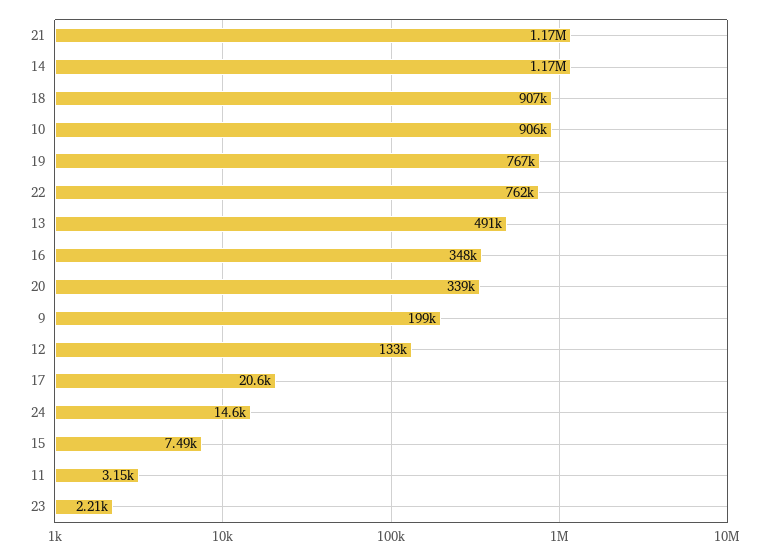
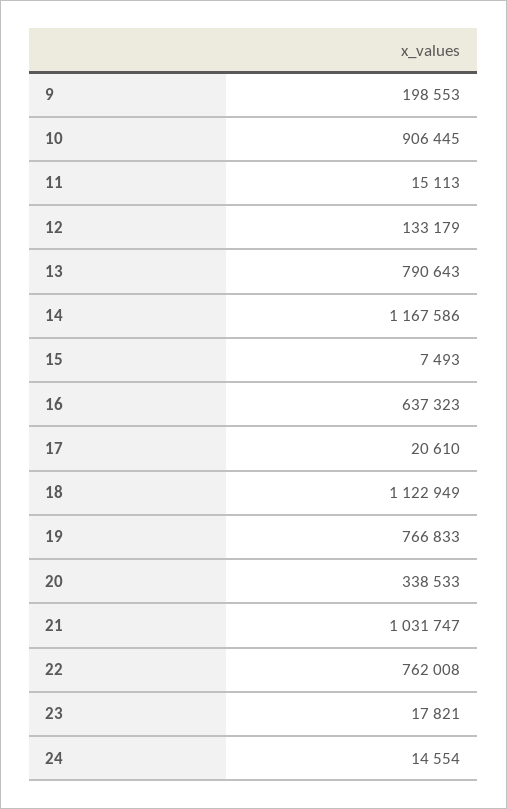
  {
-   "21": 1170000,
+   "21": 1031747,
    "14": 1167586,
-   "18": 907000,
+   "18": 1122949,
    "10": 906445,
    "19": 766833,
    "22": 762008,
-   "13": 491000,
+   "13": 790643,
-   "16": 348000,
+   "16": 637323,
    "20": 338533,
    "9": 198553,
    "12": 133179,
    "17": 20610,
    "24": 14554,
    "15": 7493,
-   "11": 3150,
+   "11": 15113,
-   "23": 2210
+   "23": 17821
  }

